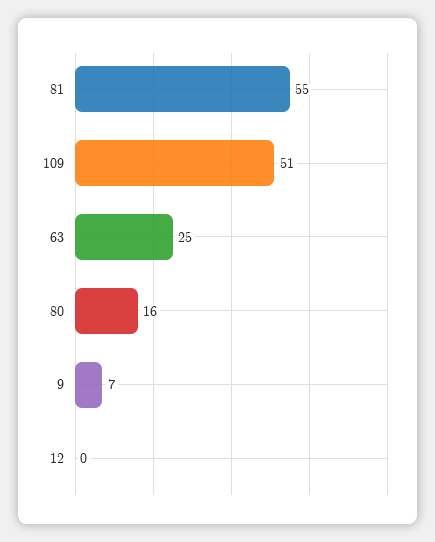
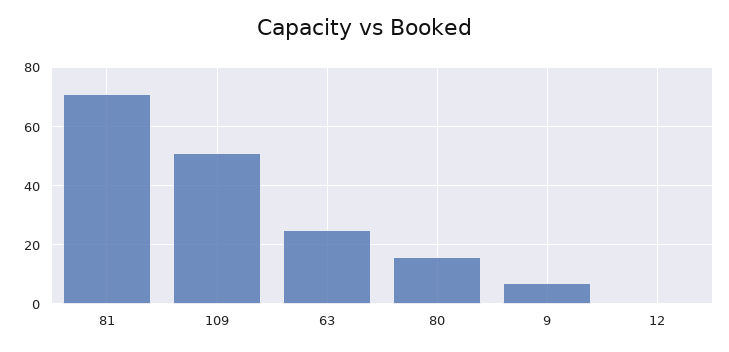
  {
-   "81": 55,
+   "81": 70,
    "109": 51,
    "63": 25,
    "80": 16,
    "9": 7,
    "12": 0
  }

